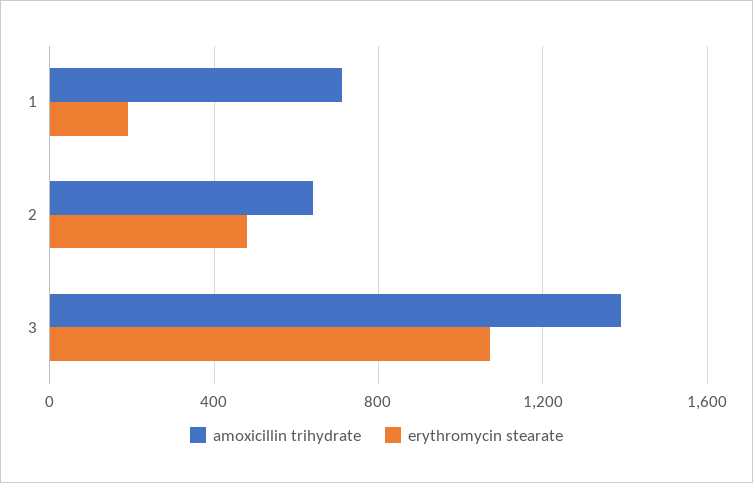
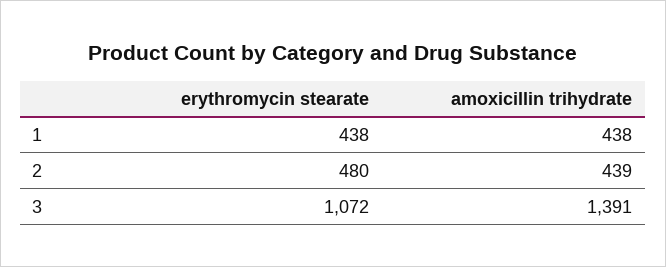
  {
    "amoxicillin trihydrate": {
-     "1": 700,
+     "1": 438,
-     "2": 650,
+     "2": 439,
      "3": 1391
    },
    "erythromycin stearate": {
-     "1": 200,
+     "1": 438,
      "2": 480,
      "3": 1072
    }
  }

